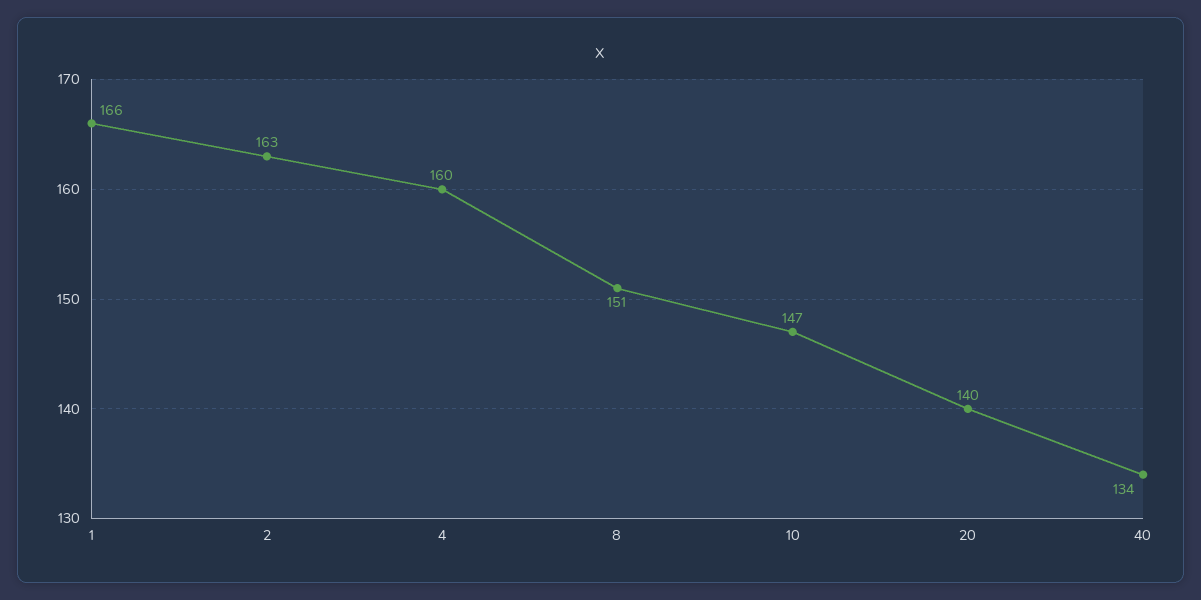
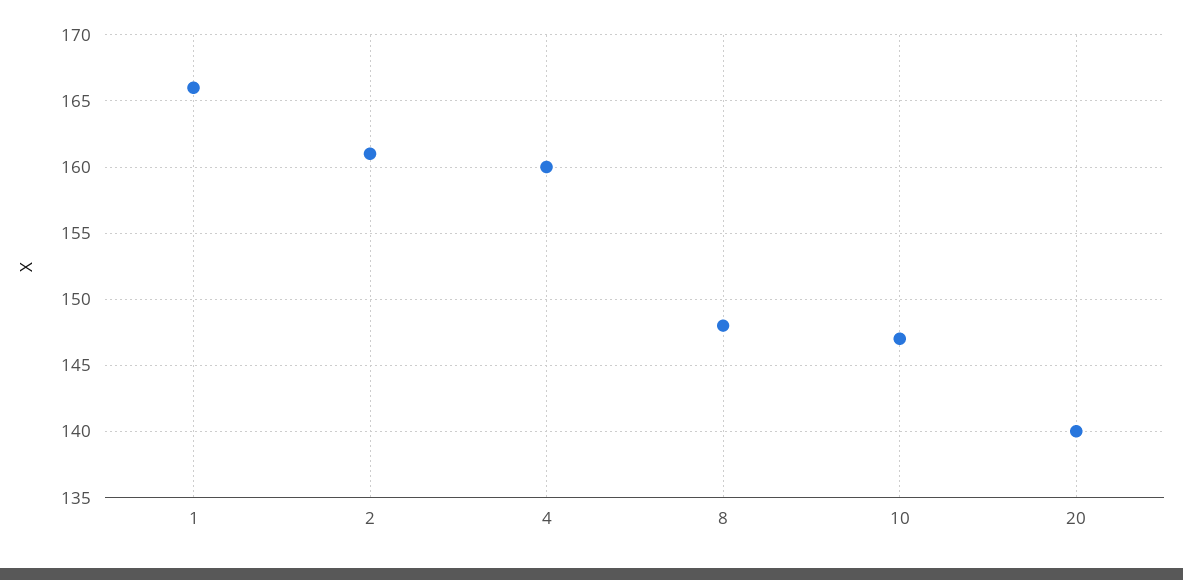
  {
    "1": 166,
-   "2": 163,
+   "2": 161,
    "4": 160,
-   "8": 151,
+   "8": 148,
    "10": 147,
-   "20": 140,
+   "20": 140
-   "40": 134
  }

